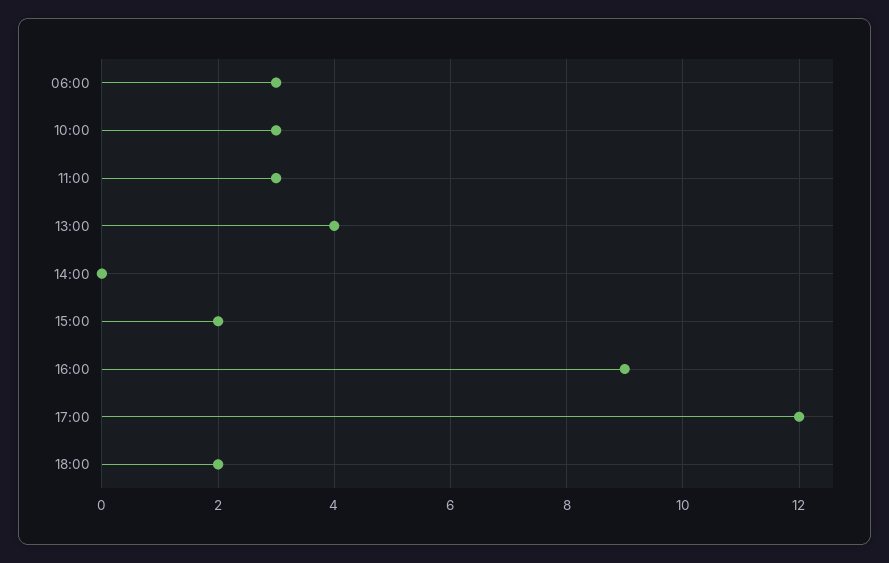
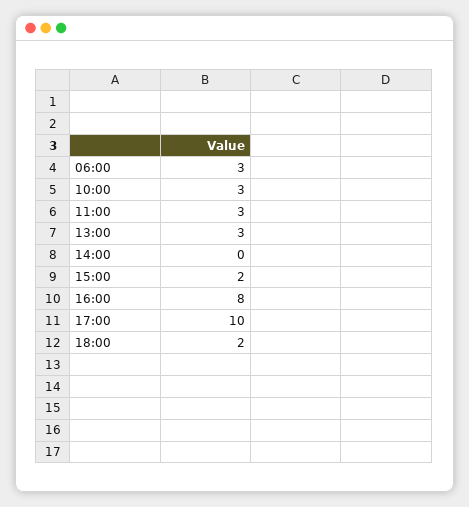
  {
    "06:00": 3,
    "10:00": 3,
    "11:00": 3,
-   "13:00": 4,
+   "13:00": 3,
    "14:00": 0,
    "15:00": 2,
-   "16:00": 9,
+   "16:00": 8,
-   "17:00": 12,
+   "17:00": 10,
    "18:00": 2
  }

